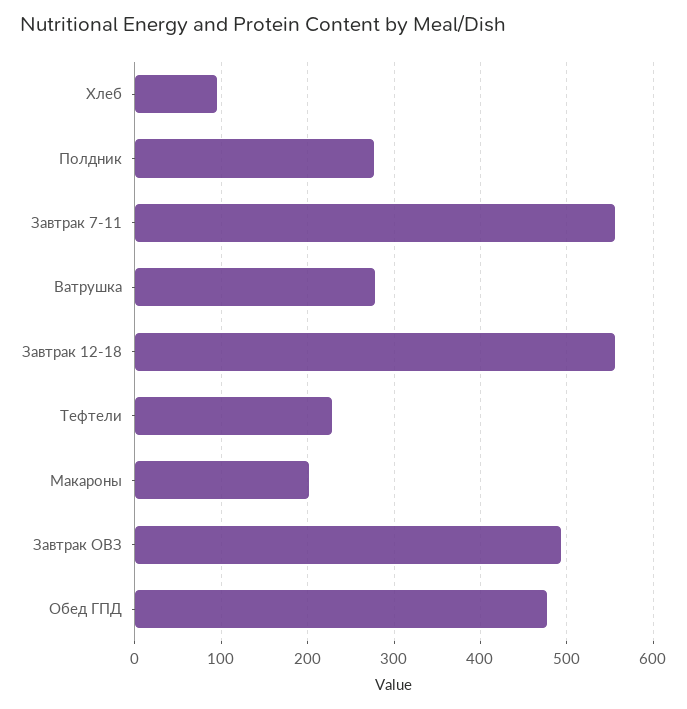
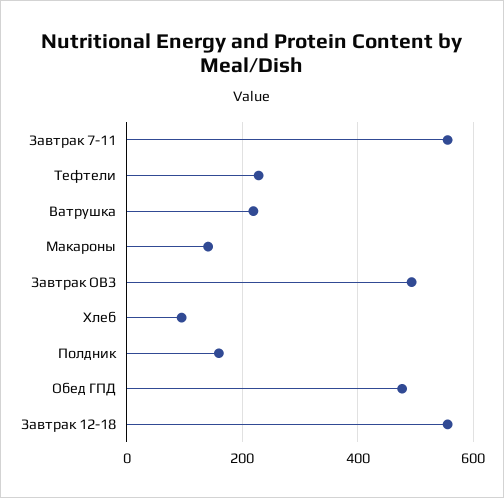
  {
    "Хлеб": 90,
-   "Полдник": 280,
+   "Полдник": 160,
    "Завтрак 7-11": 560,
-   "Ватрушка": 280,
+   "Ватрушка": 220,
    "Завтрак 12-18": 560,
    "Тефтели": 230,
-   "Макароны": 200,
+   "Макароны": 140,
    "Завтрак ОВЗ": 490,
    "Обед ГПД": 480
  }

